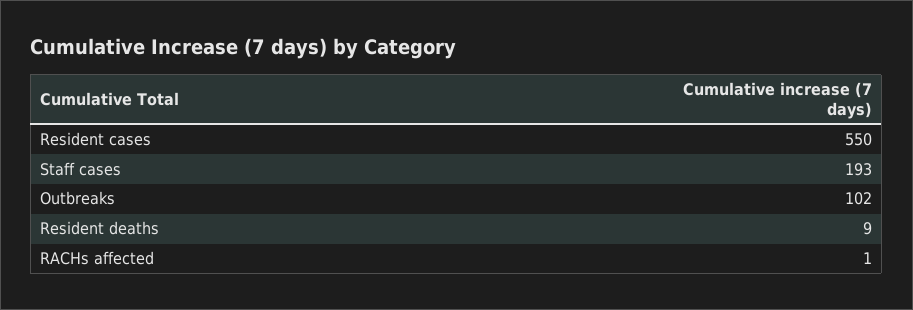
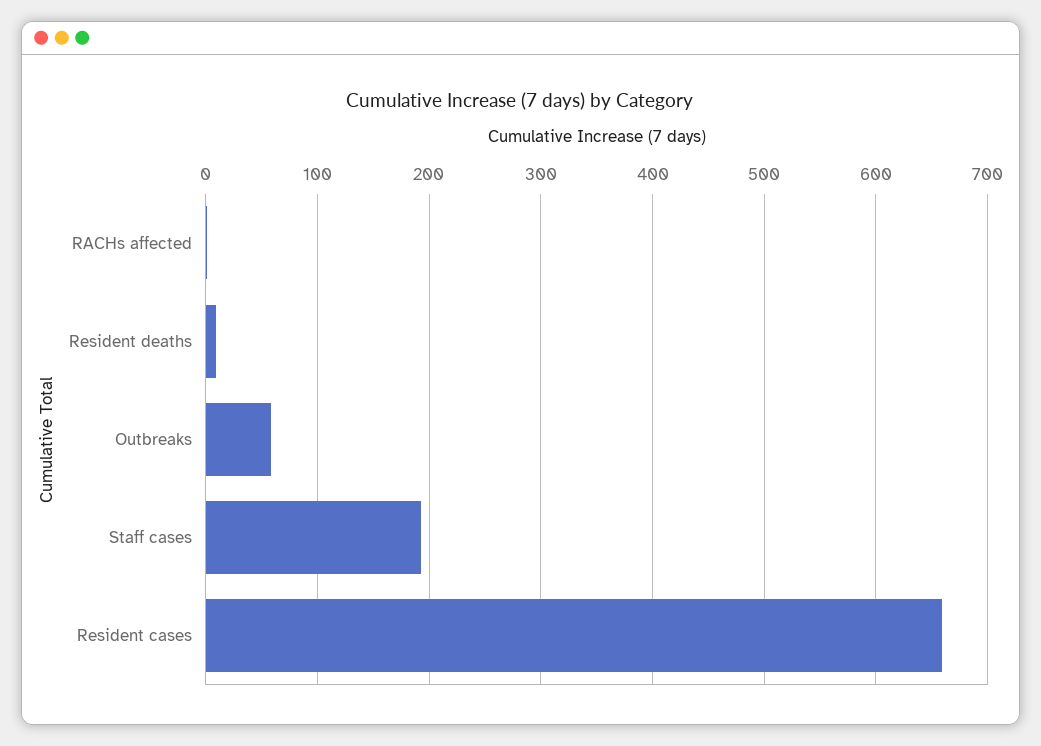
  {
-   "Resident cases": 550,
+   "Resident cases": 660,
    "Staff cases": 193,
-   "Outbreaks": 102,
+   "Outbreaks": 60,
    "Resident deaths": 9,
    "RACHs affected": 1
  }

